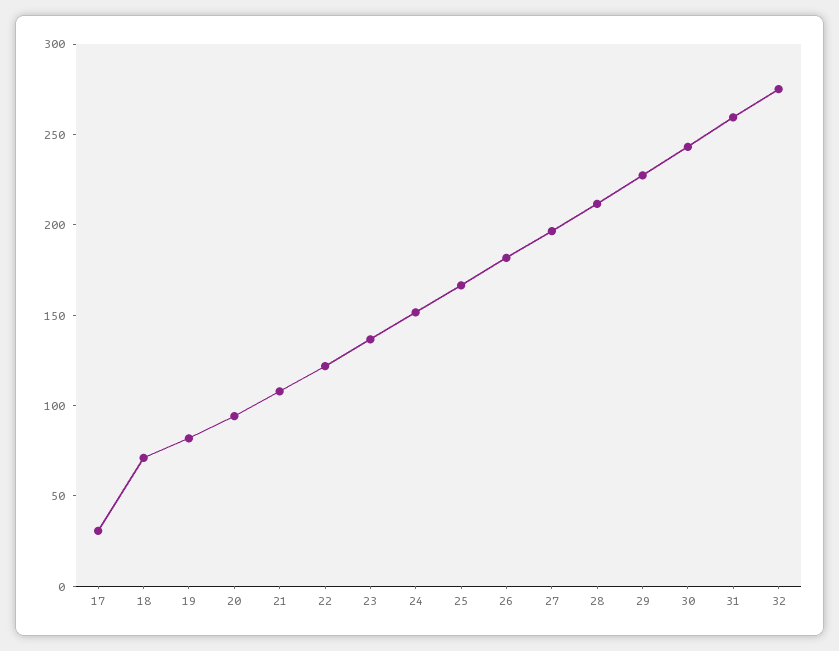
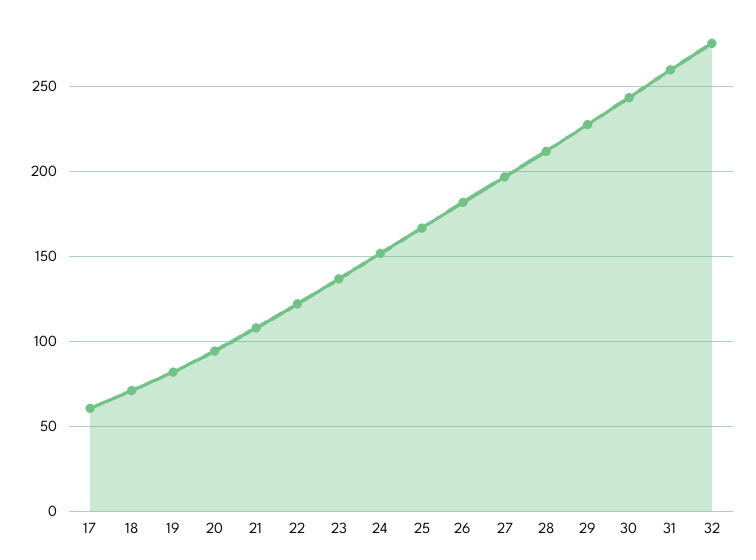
  {
-   "17": 30,
+   "17": 60,
    "18": 70,
    "19": 80,
    "20": 95,
    "21": 110,
    "22": 120,
    "23": 135,
    "24": 150,
    "25": 165,
    "26": 180,
    "27": 195,
    "28": 210,
    "29": 225,
    "30": 245,
    "31": 260,
    "32": 275
  }

